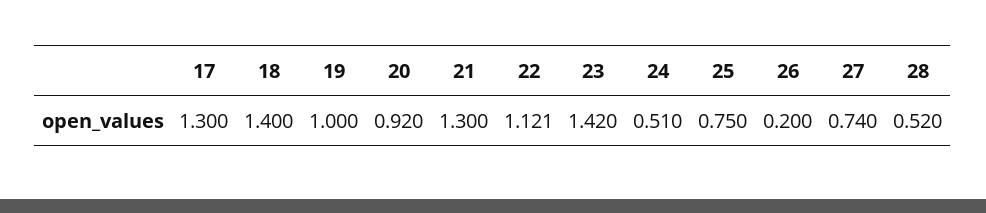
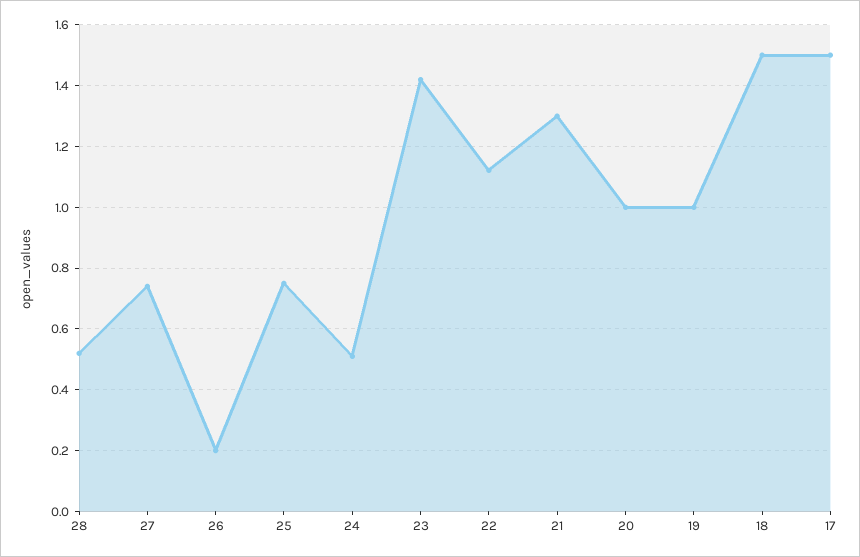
  {
-   "17": 1.3,
+   "17": 1.5,
-   "18": 1.4,
+   "18": 1.5,
    "19": 1,
-   "20": 0.92,
+   "20": 1,
    "21": 1.3,
    "22": 1.121,
    "23": 1.42,
    "24": 0.51,
    "25": 0.75,
    "26": 0.2,
    "27": 0.74,
    "28": 0.52
  }

